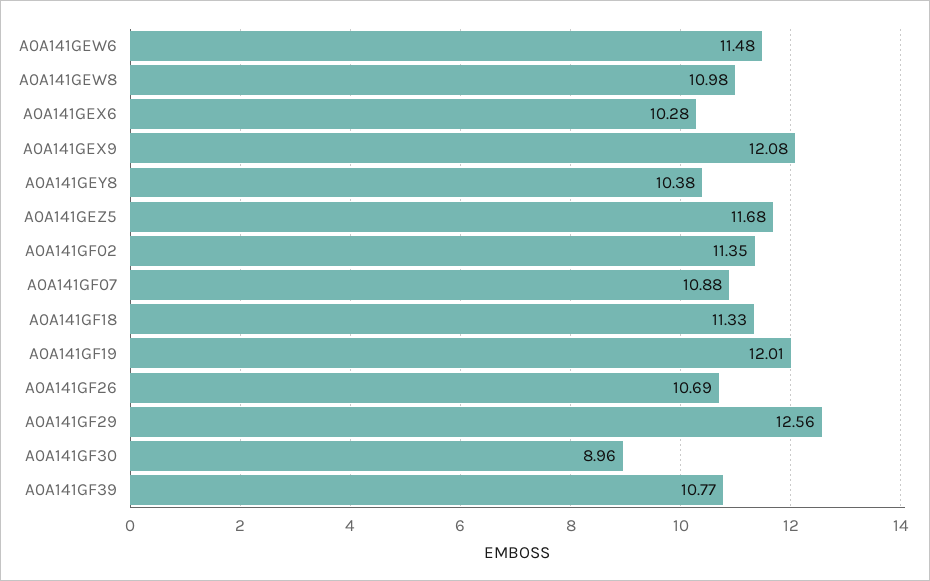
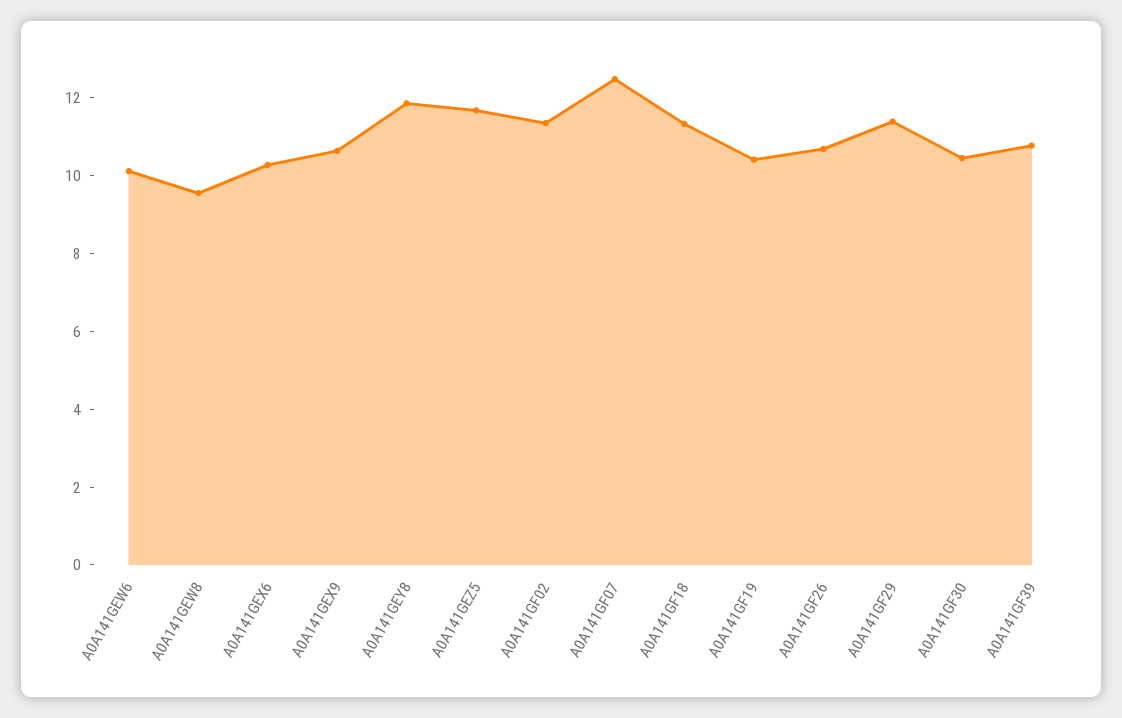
  {
-   "A0A141GEW6": 11.48,
+   "A0A141GEW6": 10,
-   "A0A141GEW8": 10.98,
+   "A0A141GEW8": 9.5,
    "A0A141GEX6": 10.28,
-   "A0A141GEX9": 12.08,
+   "A0A141GEX9": 10.5,
-   "A0A141GEY8": 10.38,
+   "A0A141GEY8": 12,
    "A0A141GEZ5": 11.68,
    "A0A141GF02": 11.35,
-   "A0A141GF07": 10.88,
+   "A0A141GF07": 12.5,
    "A0A141GF18": 11.33,
-   "A0A141GF19": 12.01,
+   "A0A141GF19": 10.5,
    "A0A141GF26": 10.69,
-   "A0A141GF29": 12.56,
+   "A0A141GF29": 11.5,
-   "A0A141GF30": 8.96,
+   "A0A141GF30": 10.5,
    "A0A141GF39": 10.77
  }

